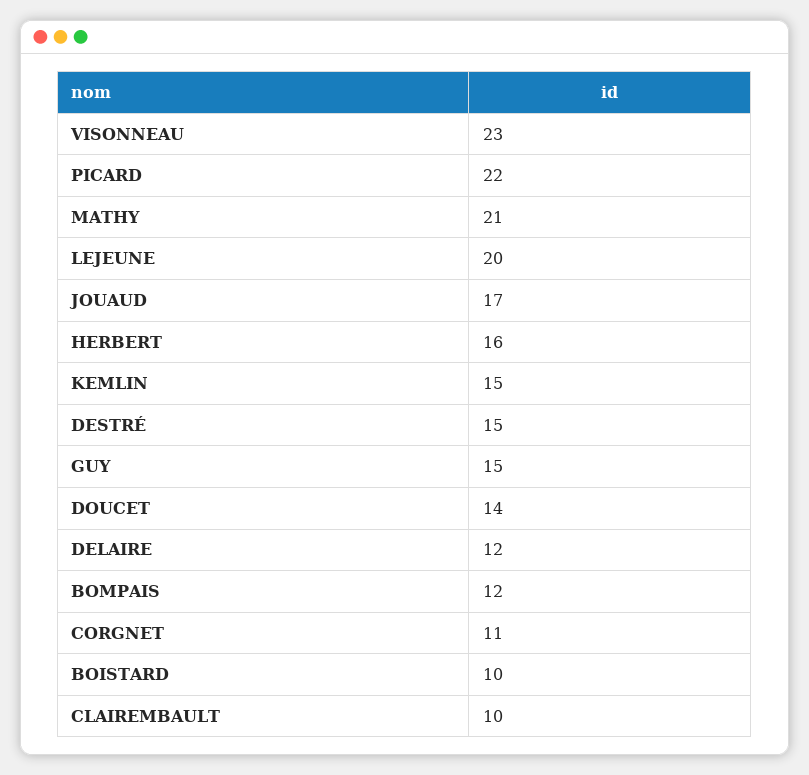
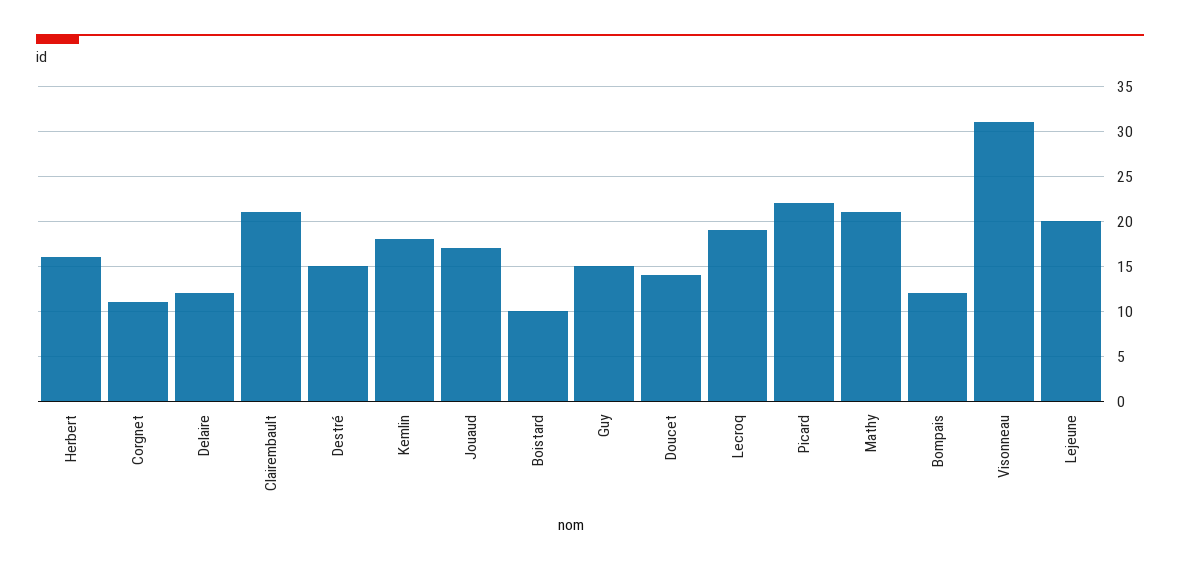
  {
-   "VISONNEAU": 23,
+   "VISONNEAU": 31,
    "PICARD": 22,
    "MATHY": 21,
    "LEJEUNE": 20,
    "JOUAUD": 17,
    "HERBERT": 16,
-   "KEMLIN": 15,
+   "KEMLIN": 18,
    "DESTRÉ": 15,
    "GUY": 15,
    "DOUCET": 14,
    "DELAIRE": 12,
    "BOMPAIS": 12,
    "CORGNET": 11,
    "BOISTARD": 10,
-   "CLAIREMBAULT": 10
+   "CLAIREMBAULT": 21,
+   "Lecroq": 19
  }

